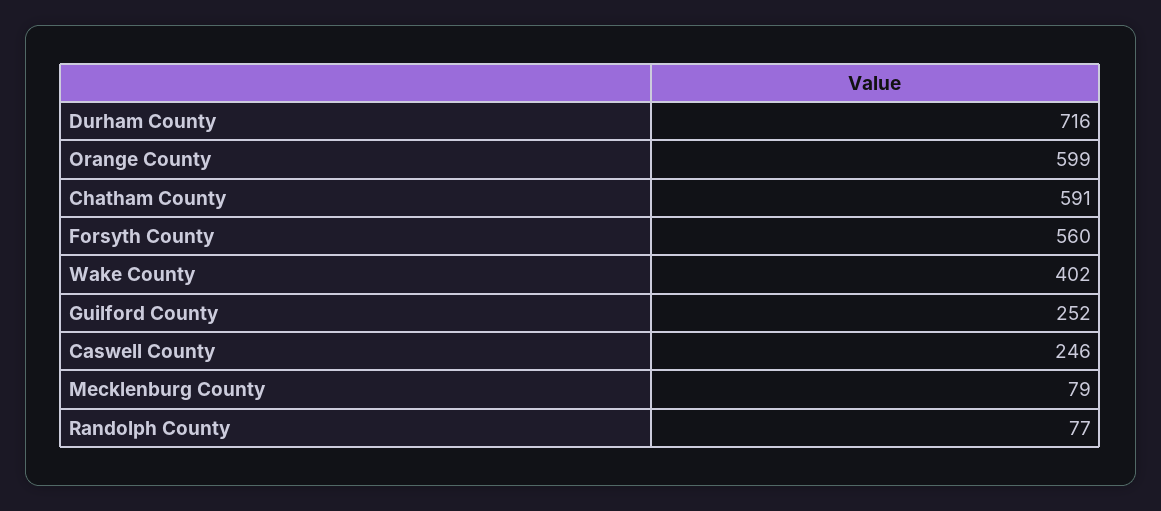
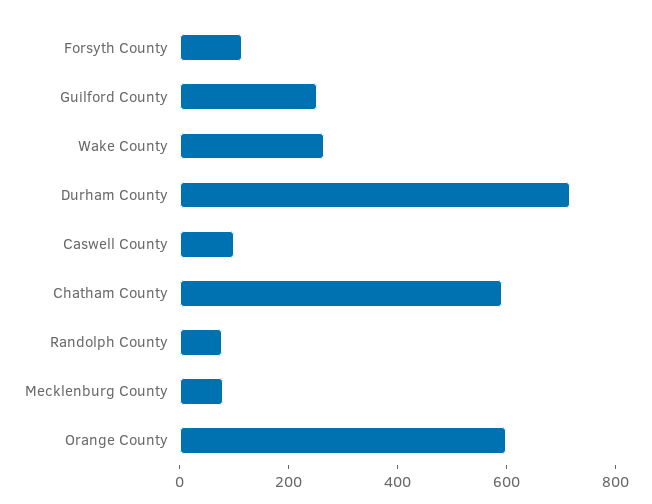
  {
    "Durham County": 716,
    "Orange County": 599,
    "Chatham County": 591,
-   "Forsyth County": 560,
+   "Forsyth County": 100,
-   "Wake County": 402,
+   "Wake County": 250,
    "Guilford County": 252,
-   "Caswell County": 246,
+   "Caswell County": 100,
    "Mecklenburg County": 79,
    "Randolph County": 77
  }

